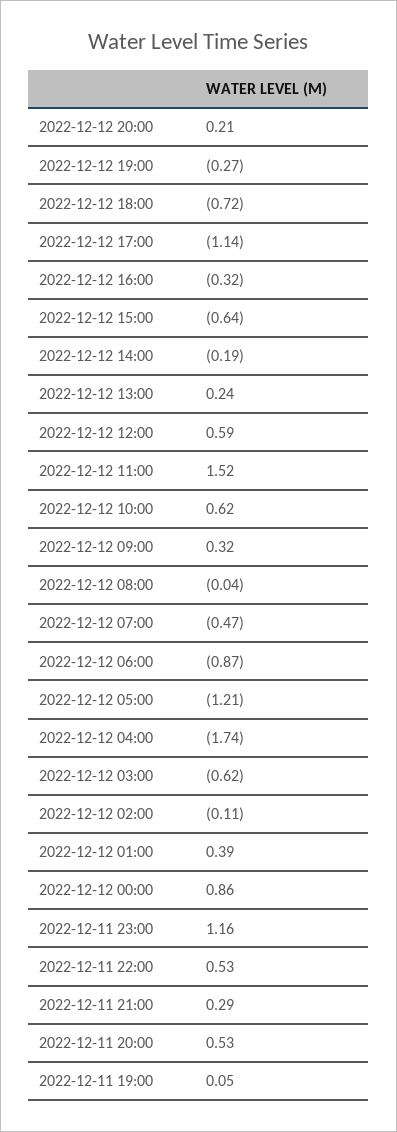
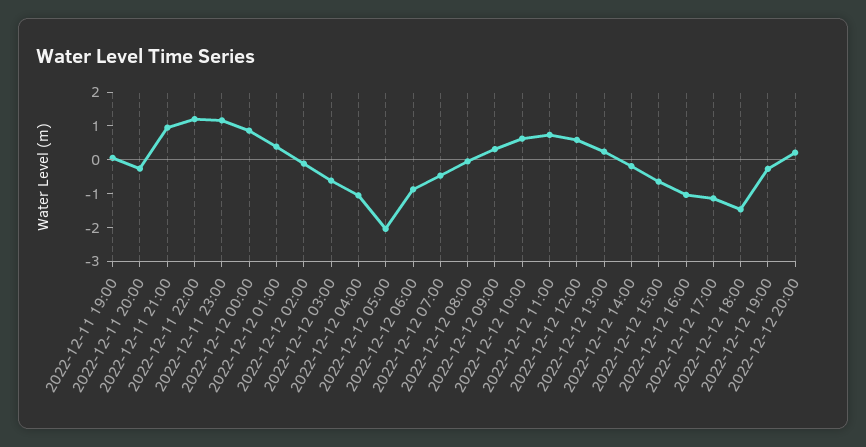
  {
    "2022-12-12 20:00": 0.21,
    "2022-12-12 19:00": -0.27,
-   "2022-12-12 18:00": -0.72,
+   "2022-12-12 18:00": -1.5,
    "2022-12-12 17:00": -1.14,
-   "2022-12-12 16:00": -0.32,
+   "2022-12-12 16:00": -1,
    "2022-12-12 15:00": -0.64,
    "2022-12-12 14:00": -0.19,
    "2022-12-12 13:00": 0.24,
    "2022-12-12 12:00": 0.59,
-   "2022-12-12 11:00": 1.52,
+   "2022-12-12 11:00": 0.75,
    "2022-12-12 10:00": 0.62,
    "2022-12-12 09:00": 0.32,
    "2022-12-12 08:00": -0.04,
    "2022-12-12 07:00": -0.47,
    "2022-12-12 06:00": -0.87,
-   "2022-12-12 05:00": -1.21,
+   "2022-12-12 05:00": -2,
-   "2022-12-12 04:00": -1.74,
+   "2022-12-12 04:00": -1,
    "2022-12-12 03:00": -0.62,
    "2022-12-12 02:00": -0.11,
    "2022-12-12 01:00": 0.39,
    "2022-12-12 00:00": 0.86,
    "2022-12-11 23:00": 1.16,
-   "2022-12-11 22:00": 0.53,
+   "2022-12-11 22:00": 1.25,
-   "2022-12-11 21:00": 0.29,
+   "2022-12-11 21:00": 1,
-   "2022-12-11 20:00": 0.53,
+   "2022-12-11 20:00": -0.25,
    "2022-12-11 19:00": 0.05
  }

